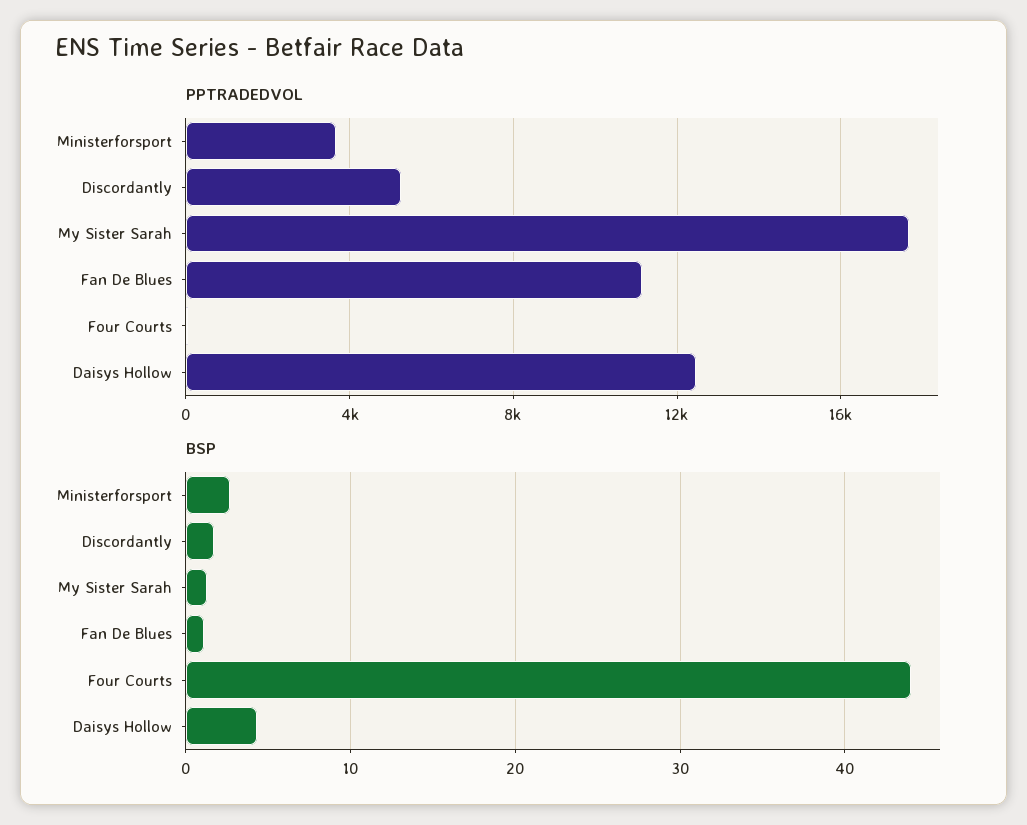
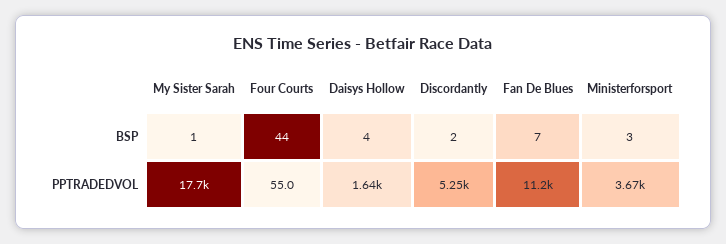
  {
    "PPTRADEDVOL": {
      "Ministerforsport": 3670,
      "Discordantly": 5250,
      "My Sister Sarah": 17700,
      "Fan De Blues": 11200,
      "Four Courts": 55,
-     "Daisys Hollow": 12500
+     "Daisys Hollow": 1640
    },
    "BSP": {
      "Ministerforsport": 3,
      "Discordantly": 2,
      "My Sister Sarah": 1,
-     "Fan De Blues": 1,
+     "Fan De Blues": 7,
      "Four Courts": 44,
      "Daisys Hollow": 4
    }
  }

